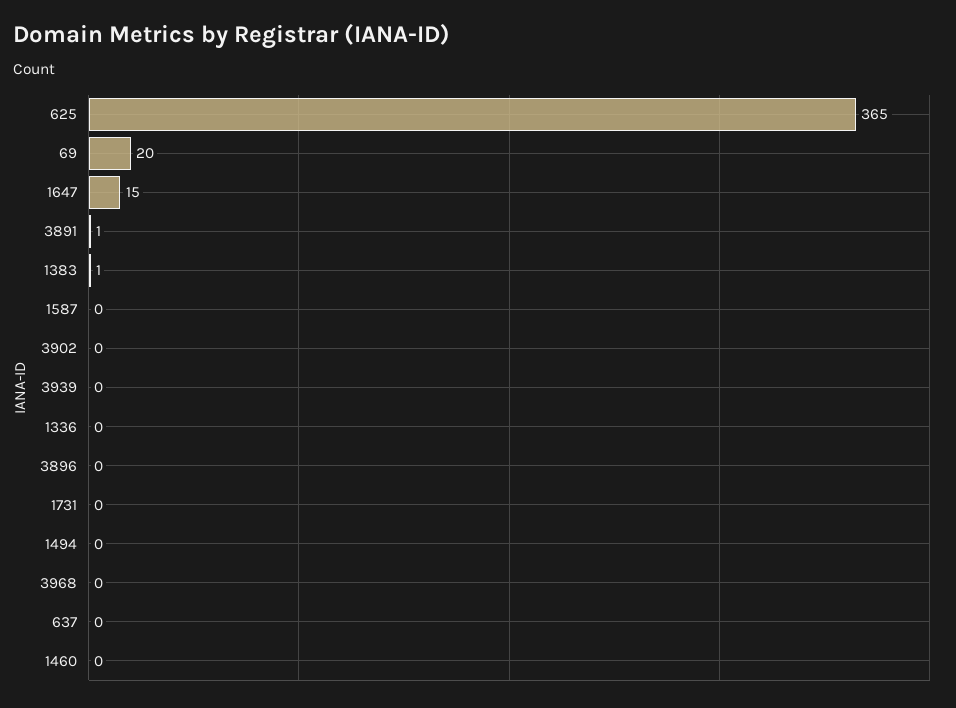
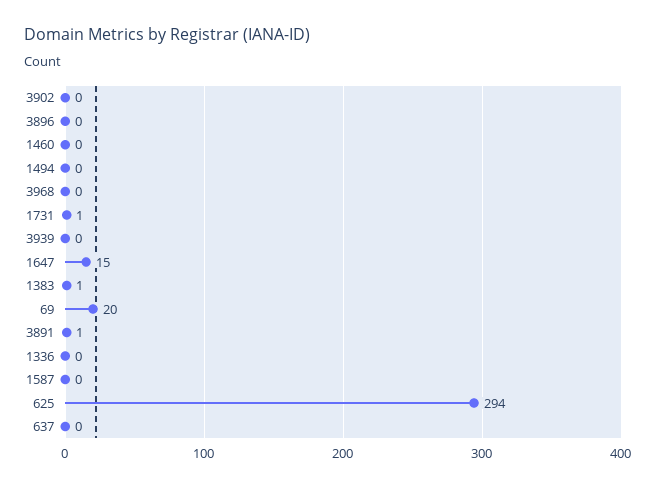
  {
-   "625": 365,
+   "625": 294,
    "69": 20,
    "1647": 15,
    "3891": 1,
    "1383": 1,
    "1587": 0,
    "3902": 0,
    "3939": 0,
    "1336": 0,
    "3896": 0,
-   "1731": 0,
+   "1731": 1,
    "1494": 0,
    "3968": 0,
    "637": 0,
    "1460": 0
  }

